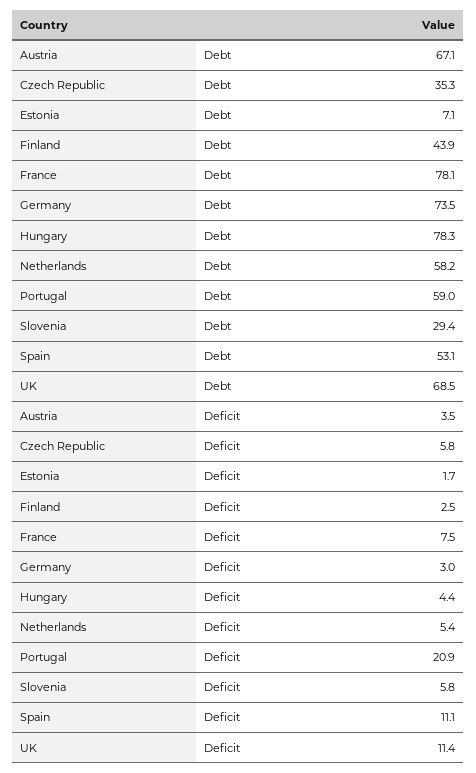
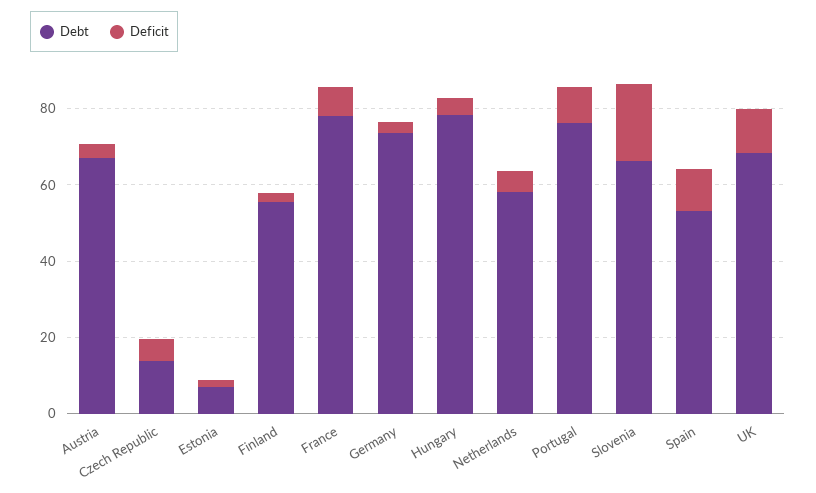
  {
    "Debt": {
      "Austria": 67.1,
-     "Czech Republic": 35.3,
+     "Czech Republic": 15,
      "Estonia": 7.1,
-     "Finland": 43.9,
+     "Finland": 55,
      "France": 78.1,
      "Germany": 73.5,
      "Hungary": 78.3,
      "Netherlands": 58.2,
-     "Portugal": 59,
+     "Portugal": 75,
-     "Slovenia": 29.4,
+     "Slovenia": 65,
      "Spain": 53.1,
      "UK": 68.5
    },
    "Deficit": {
      "Austria": 3.5,
      "Czech Republic": 5.8,
      "Estonia": 1.7,
      "Finland": 2.5,
      "France": 7.5,
      "Germany": 3,
      "Hungary": 4.4,
      "Netherlands": 5.4,
-     "Portugal": 20.9,
+     "Portugal": 10,
-     "Slovenia": 5.8,
+     "Slovenia": 20,
      "Spain": 11.1,
      "UK": 11.4
    }
  }

